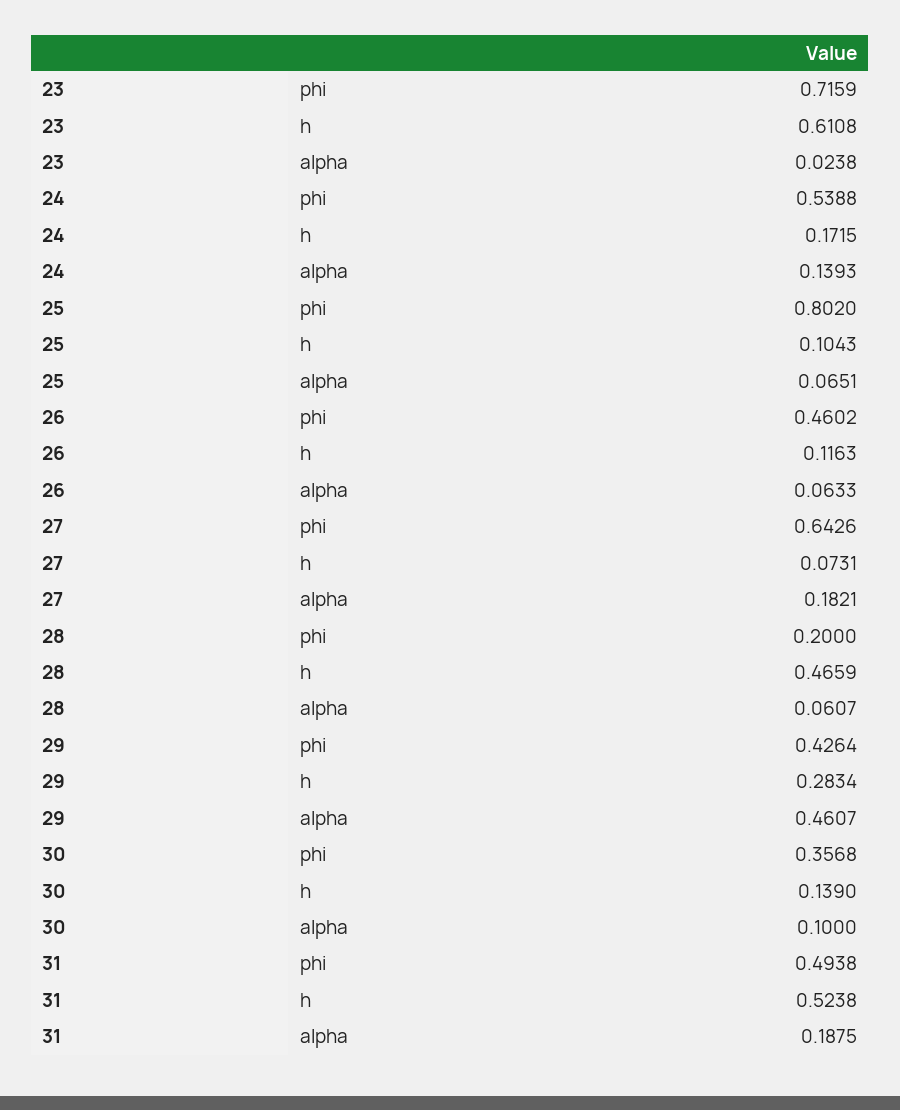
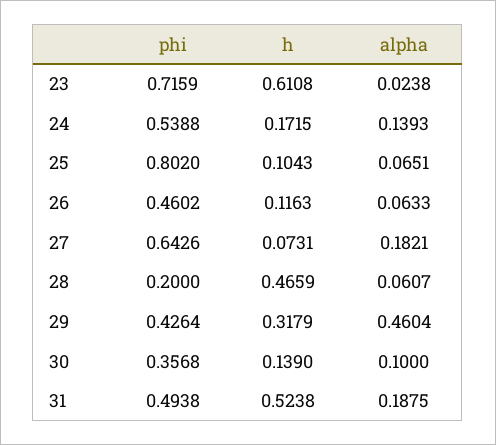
  {
    "23": {
      "phi": 0.7159,
      "h": 0.6108,
      "alpha": 0.0238
    },
    "24": {
      "phi": 0.5388,
      "h": 0.1715,
      "alpha": 0.1393
    },
    "25": {
      "phi": 0.802,
      "h": 0.1043,
      "alpha": 0.0651
    },
    "26": {
      "phi": 0.4602,
      "h": 0.1163,
      "alpha": 0.0633
    },
    "27": {
      "phi": 0.6426,
      "h": 0.0731,
      "alpha": 0.1821
    },
    "28": {
      "phi": 0.2,
      "h": 0.4659,
      "alpha": 0.0607
    },
    "29": {
      "phi": 0.4264,
-     "h": 0.2834,
+     "h": 0.3179,
-     "alpha": 0.4607
+     "alpha": 0.4604
    },
    "30": {
      "phi": 0.3568,
      "h": 0.139,
      "alpha": 0.1
    },
    "31": {
      "phi": 0.4938,
      "h": 0.5238,
      "alpha": 0.1875
    }
  }

